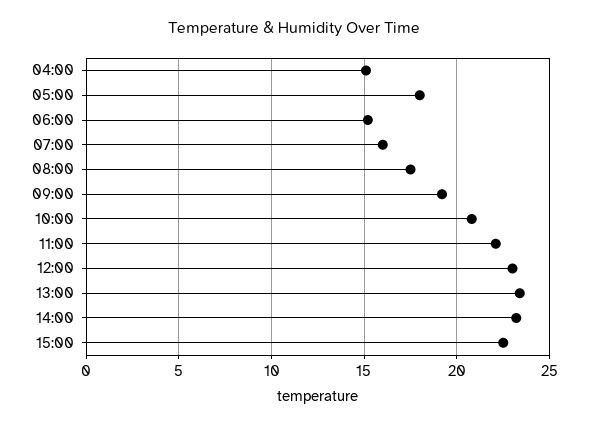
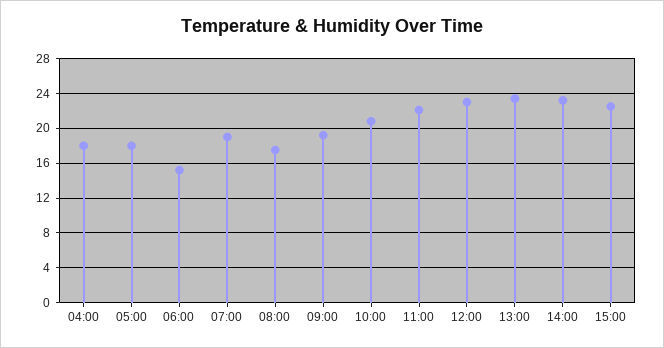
  {
-   "04:00": 15,
+   "04:00": 18,
    "05:00": 18,
    "06:00": 15,
-   "07:00": 16,
+   "07:00": 19,
    "08:00": 17.5,
    "09:00": 19,
    "10:00": 21,
    "11:00": 22,
    "12:00": 23,
    "13:00": 23.5,
    "14:00": 23,
    "15:00": 22.5
  }

